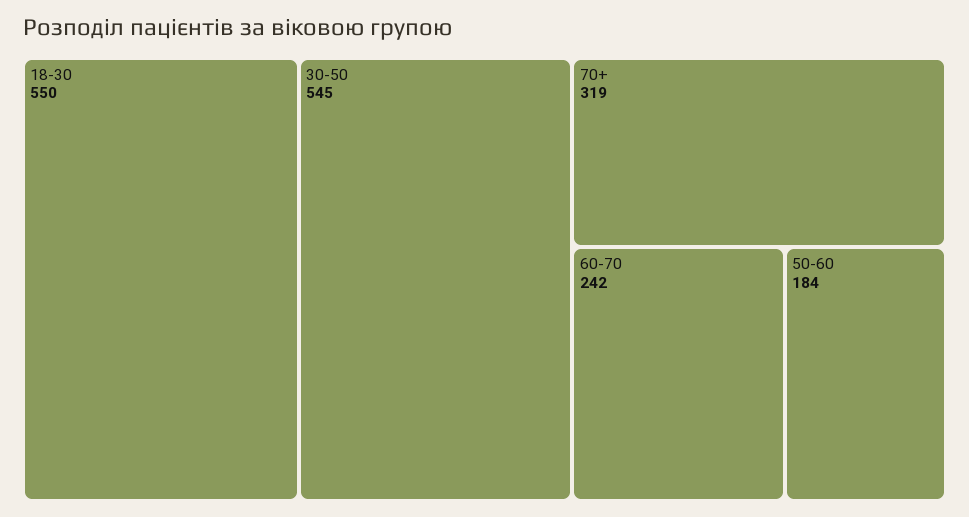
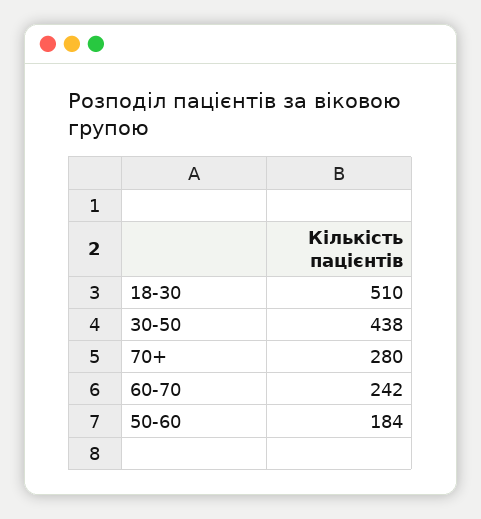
  {
-   "18-30": 550,
+   "18-30": 510,
-   "30-50": 545,
+   "30-50": 438,
-   "70+": 319,
+   "70+": 280,
    "60-70": 242,
    "50-60": 184
  }

